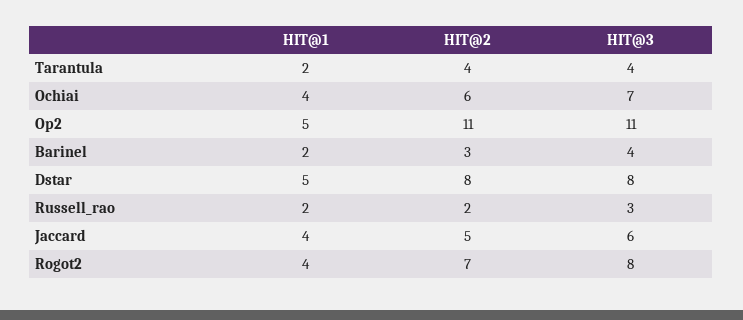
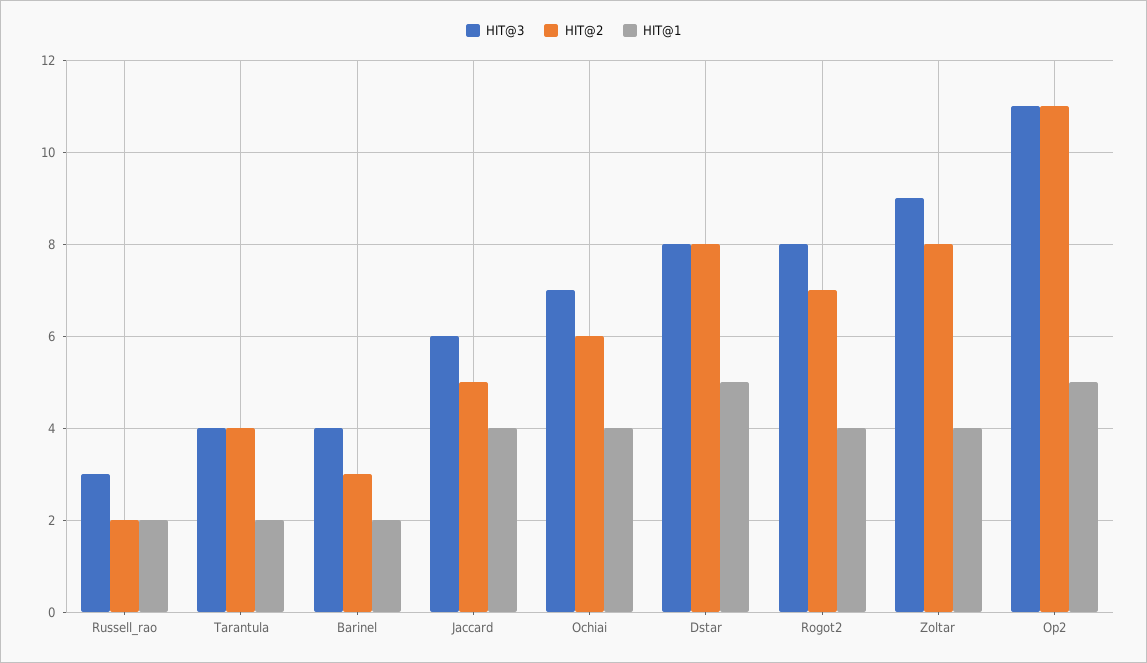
  {
    "HIT@1": {
      "Tarantula": 2,
      "Ochiai": 4,
      "Op2": 5,
      "Barinel": 2,
      "Dstar": 5,
      "Russell_rao": 2,
      "Jaccard": 4,
-     "Rogot2": 4
+     "Rogot2": 4,
+     "Zoltar": 4
    },
    "HIT@2": {
      "Tarantula": 4,
      "Ochiai": 6,
      "Op2": 11,
      "Barinel": 3,
      "Dstar": 8,
      "Russell_rao": 2,
      "Jaccard": 5,
-     "Rogot2": 7
+     "Rogot2": 7,
+     "Zoltar": 8
    },
    "HIT@3": {
      "Tarantula": 4,
      "Ochiai": 7,
      "Op2": 11,
      "Barinel": 4,
      "Dstar": 8,
      "Russell_rao": 3,
      "Jaccard": 6,
-     "Rogot2": 8
+     "Rogot2": 8,
+     "Zoltar": 9
    }
  }

